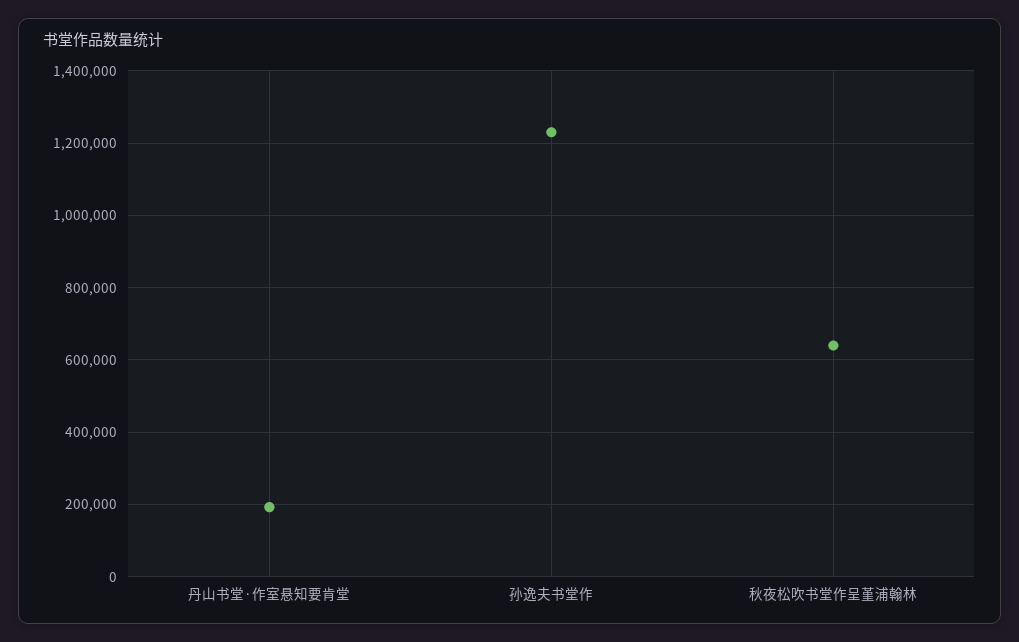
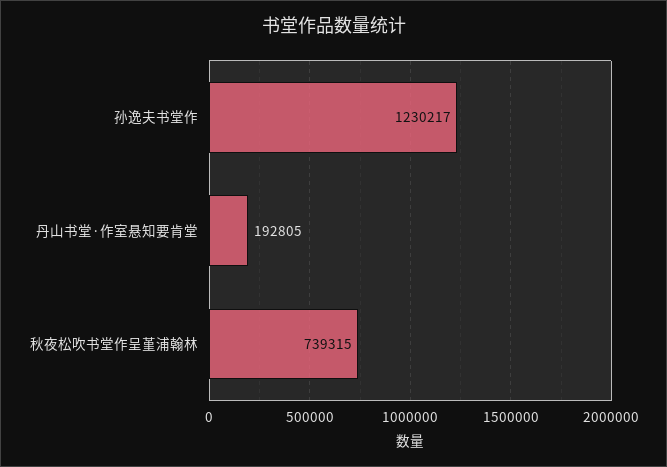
  {
    "丹山书堂·作室悬知要肯堂": 192805,
    "孙逸夫书堂作": 1230217,
-   "秋夜松吹书堂作呈堇浦翰林": 640000
+   "秋夜松吹书堂作呈堇浦翰林": 739315
  }

